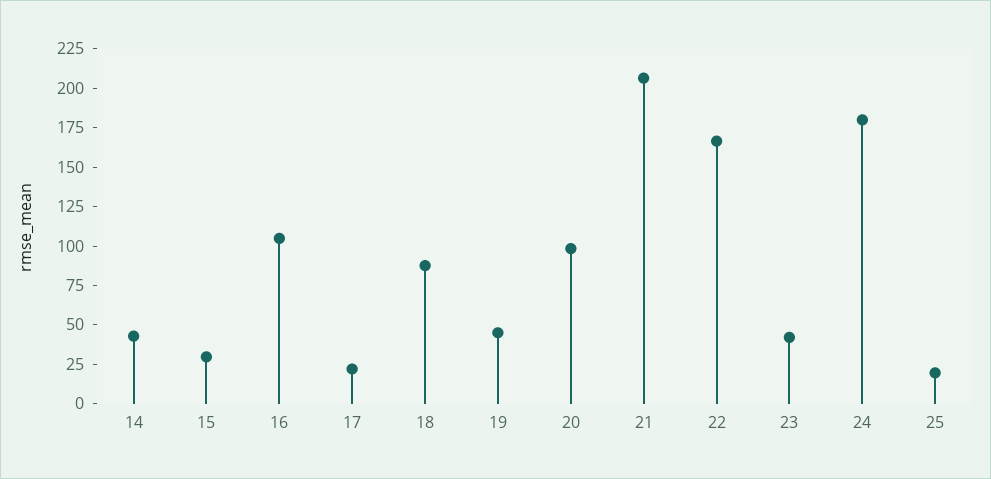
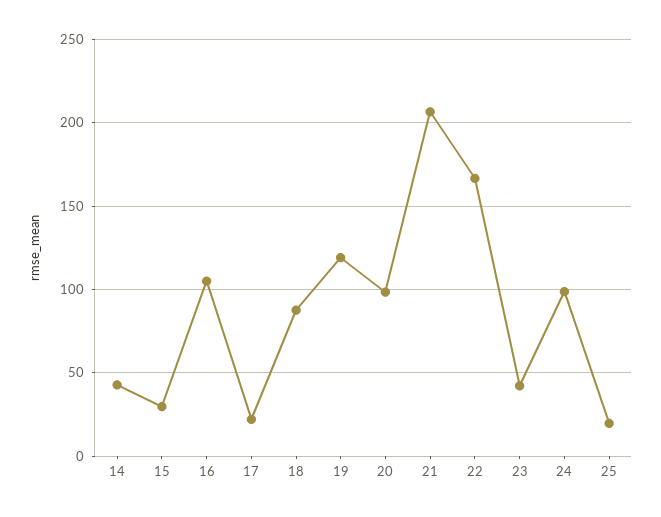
  {
    "14": 45,
    "15": 30,
    "16": 105,
    "17": 20,
    "18": 90,
-   "19": 50,
+   "19": 120,
    "20": 100,
    "21": 205,
    "22": 165,
    "23": 40,
-   "24": 175,
+   "24": 100,
    "25": 20
  }

